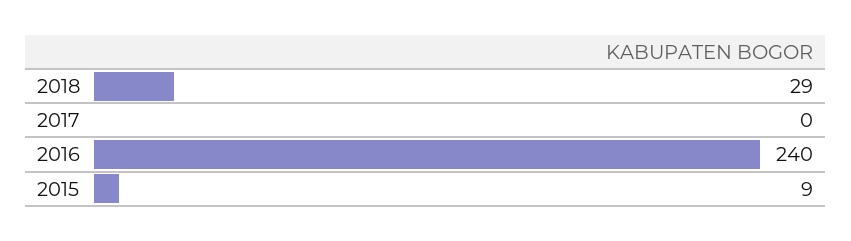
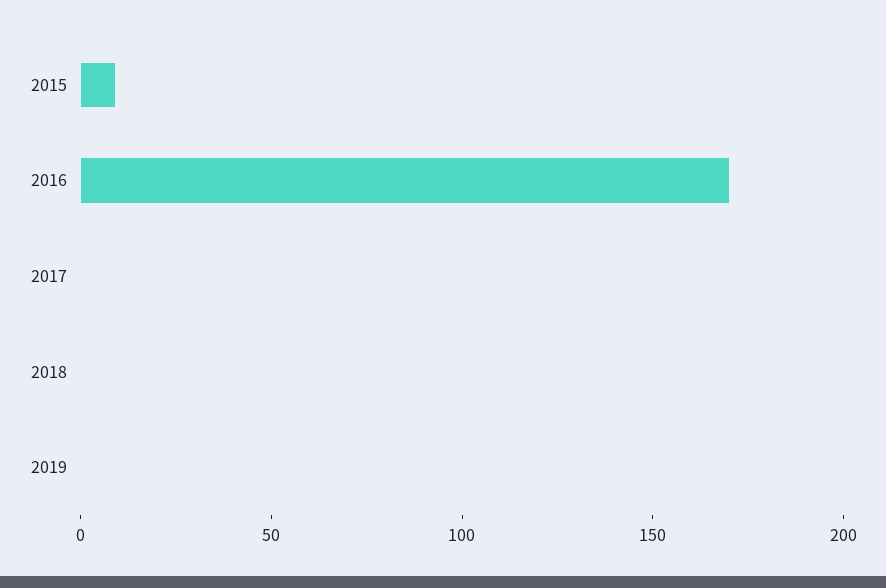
  {
-   "2018": 29,
+   "2018": 0,
    "2017": 0,
-   "2016": 240,
+   "2016": 170,
-   "2015": 9
+   "2015": 9,
+   "2019": 0
  }

